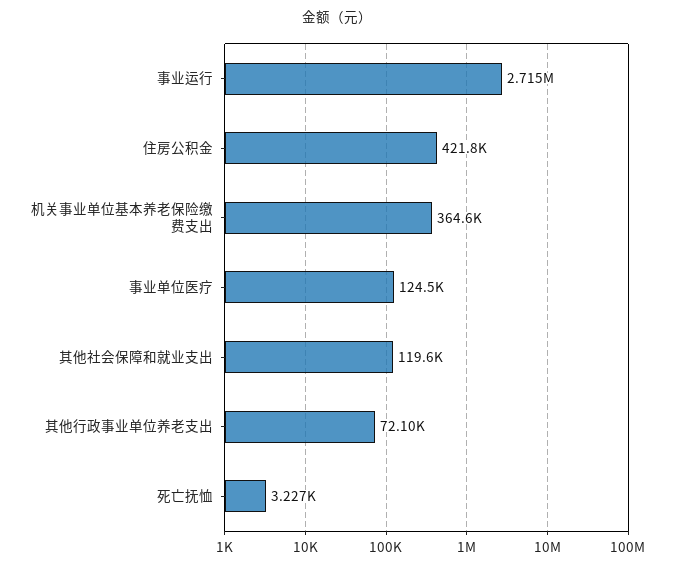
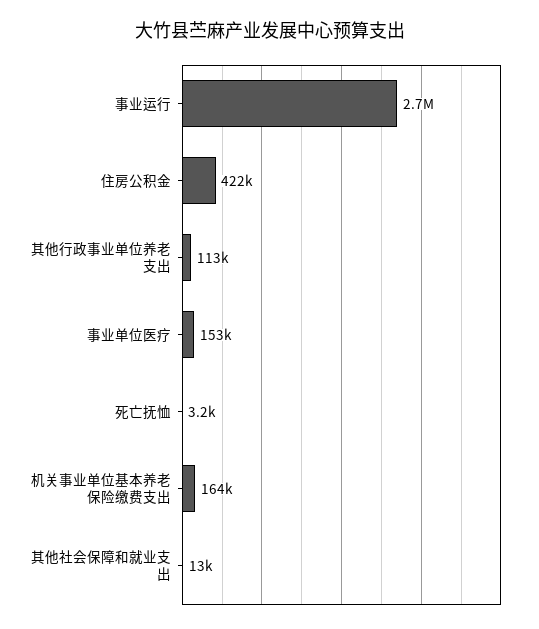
  {
    "事业运行": 2715000,
    "住房公积金": 421800,
-   "机关事业单位基本养老保险缴费支出": 364600,
+   "机关事业单位基本养老保险缴费支出": 164000,
-   "事业单位医疗": 124500,
+   "事业单位医疗": 153000,
-   "其他社会保障和就业支出": 119600,
+   "其他社会保障和就业支出": 13000,
-   "其他行政事业单位养老支出": 72100,
+   "其他行政事业单位养老支出": 113000,
    "死亡抚恤": 3227
  }

